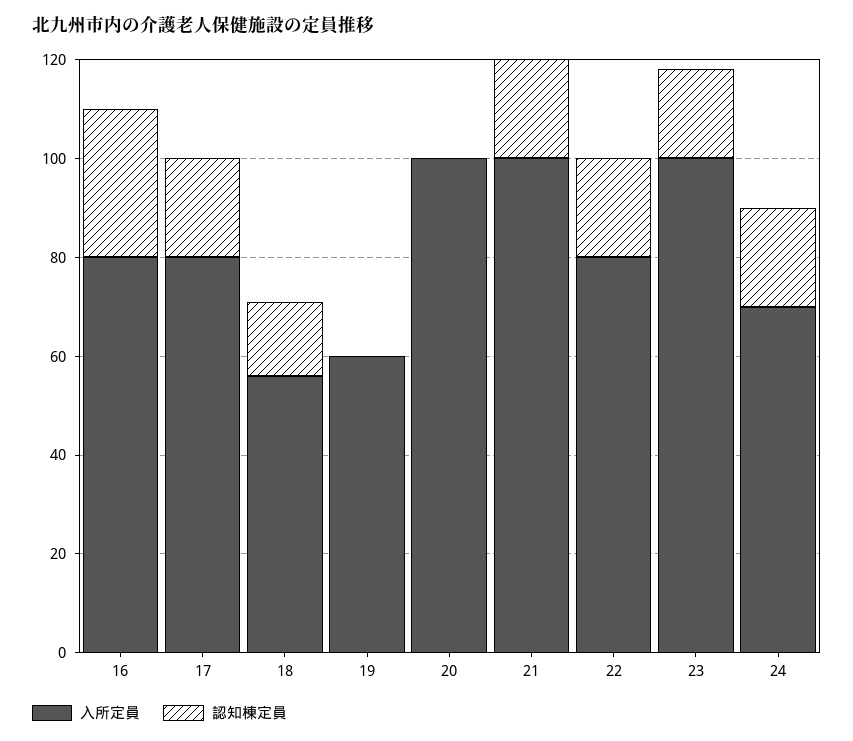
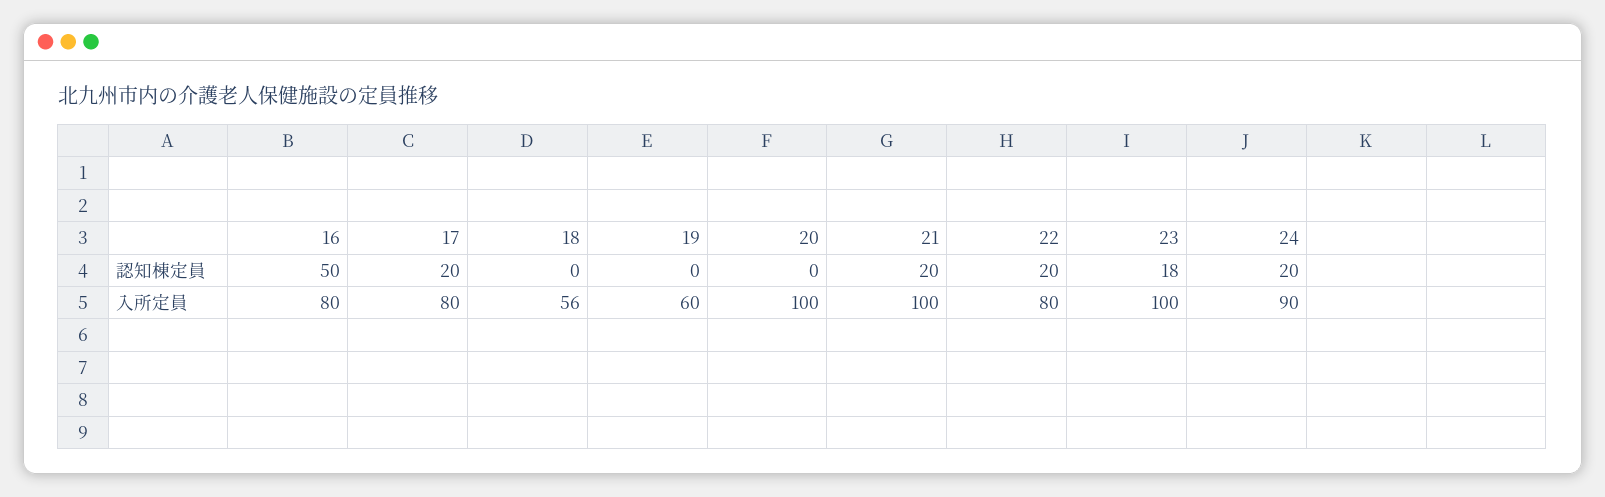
  {
    "入所定員": {
      "16": 80,
      "17": 80,
      "18": 56,
      "19": 60,
      "20": 100,
      "21": 100,
      "22": 80,
      "23": 100,
-     "24": 70
+     "24": 90
    },
    "認知棟定員": {
-     "16": 30,
+     "16": 50,
      "17": 20,
-     "18": 15,
+     "18": 0,
      "19": 0,
      "20": 0,
      "21": 20,
      "22": 20,
      "23": 18,
      "24": 20
    }
  }

